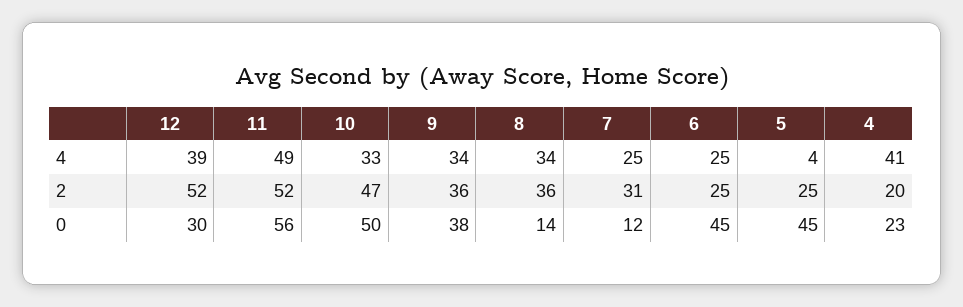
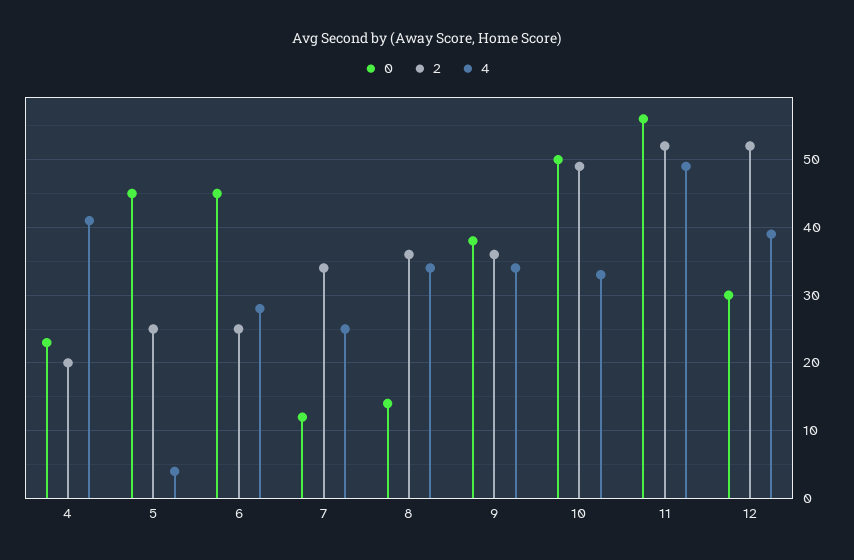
  {
    "4": {
      "12": 39,
      "11": 49,
      "10": 33,
      "9": 34,
      "8": 34,
      "7": 25,
-     "6": 25,
+     "6": 28,
      "5": 4,
      "4": 41
    },
    "2": {
      "12": 52,
      "11": 52,
-     "10": 47,
+     "10": 49,
      "9": 36,
      "8": 36,
-     "7": 31,
+     "7": 34,
      "6": 25,
      "5": 25,
      "4": 20
    },
    "0": {
      "12": 30,
      "11": 56,
      "10": 50,
      "9": 38,
      "8": 14,
      "7": 12,
      "6": 45,
      "5": 45,
      "4": 23
    }
  }

